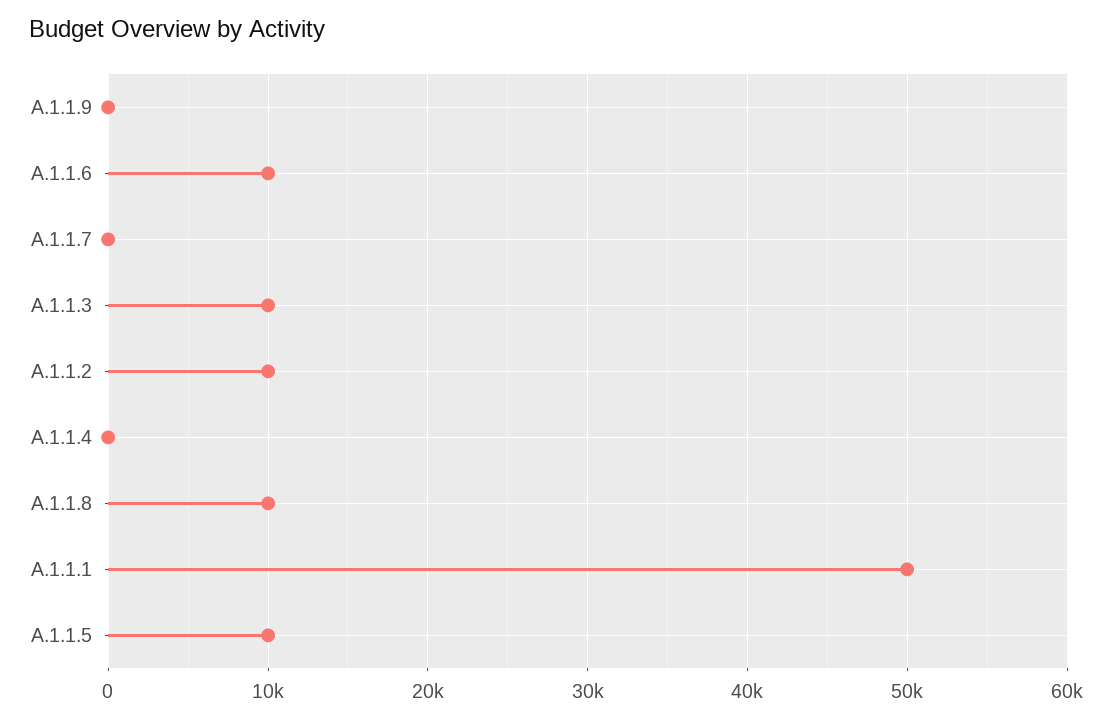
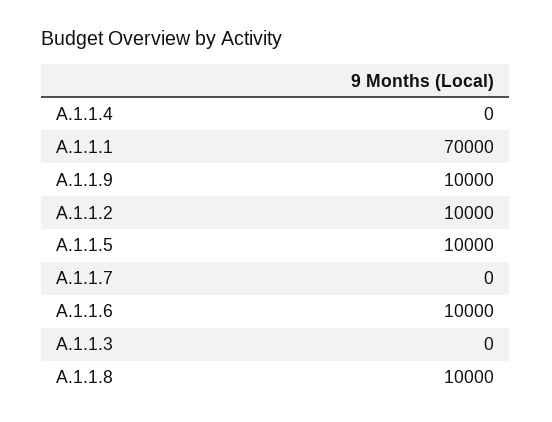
  {
-   "A.1.1.9": 0,
+   "A.1.1.9": 10000,
    "A.1.1.6": 10000,
    "A.1.1.7": 0,
-   "A.1.1.3": 10000,
+   "A.1.1.3": 0,
    "A.1.1.2": 10000,
    "A.1.1.4": 0,
    "A.1.1.8": 10000,
-   "A.1.1.1": 50000,
+   "A.1.1.1": 70000,
    "A.1.1.5": 10000
  }

